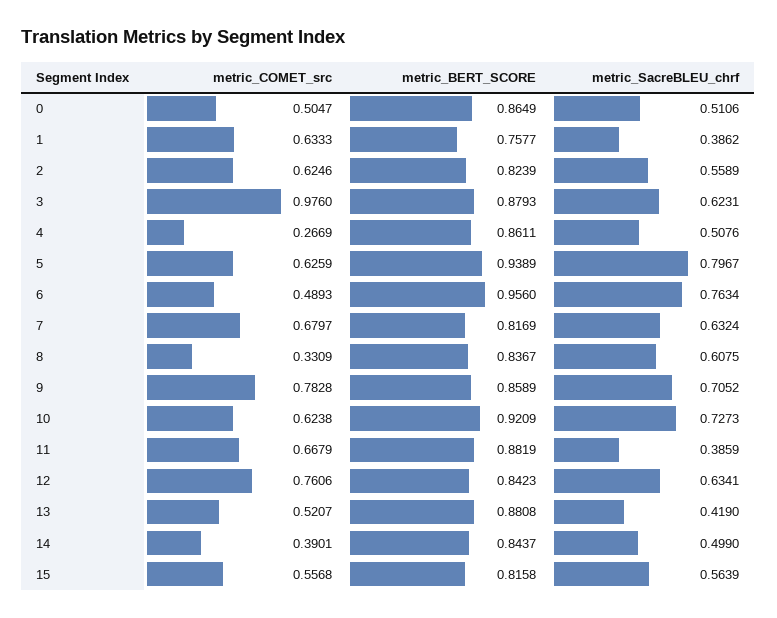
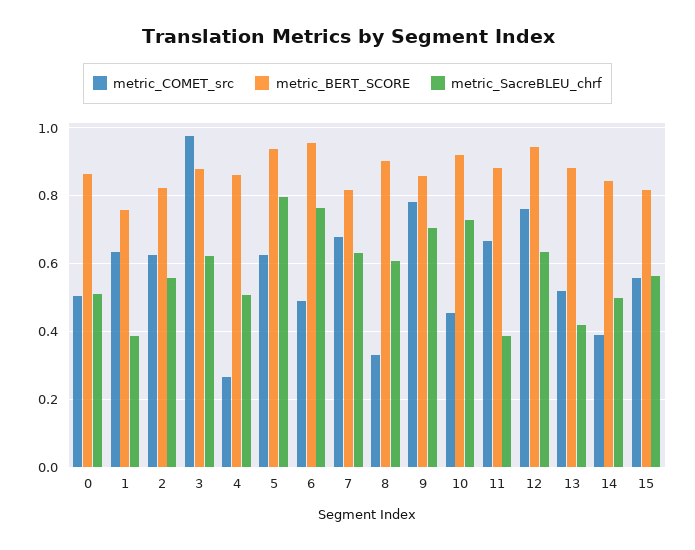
  {
    "metric_COMET_src": {
      "0": 0.5047,
      "1": 0.6333,
      "2": 0.6246,
      "3": 0.976,
      "4": 0.2669,
      "5": 0.6259,
      "6": 0.4893,
      "7": 0.6797,
      "8": 0.3309,
      "9": 0.7828,
-     "10": 0.6238,
+     "10": 0.46,
      "11": 0.6679,
      "12": 0.7606,
      "13": 0.5207,
      "14": 0.3901,
      "15": 0.5568
    },
    "metric_BERT_SCORE": {
      "0": 0.8649,
      "1": 0.7577,
      "2": 0.8239,
      "3": 0.8793,
      "4": 0.8611,
      "5": 0.9389,
      "6": 0.956,
      "7": 0.8169,
-     "8": 0.8367,
+     "8": 0.9,
      "9": 0.8589,
      "10": 0.9209,
      "11": 0.8819,
-     "12": 0.8423,
+     "12": 0.94,
      "13": 0.8808,
      "14": 0.8437,
      "15": 0.8158
    },
    "metric_SacreBLEU_chrf": {
      "0": 0.5106,
      "1": 0.3862,
      "2": 0.5589,
      "3": 0.6231,
      "4": 0.5076,
      "5": 0.7967,
      "6": 0.7634,
      "7": 0.6324,
      "8": 0.6075,
      "9": 0.7052,
      "10": 0.7273,
      "11": 0.3859,
      "12": 0.6341,
      "13": 0.419,
      "14": 0.499,
      "15": 0.5639
    }
  }

